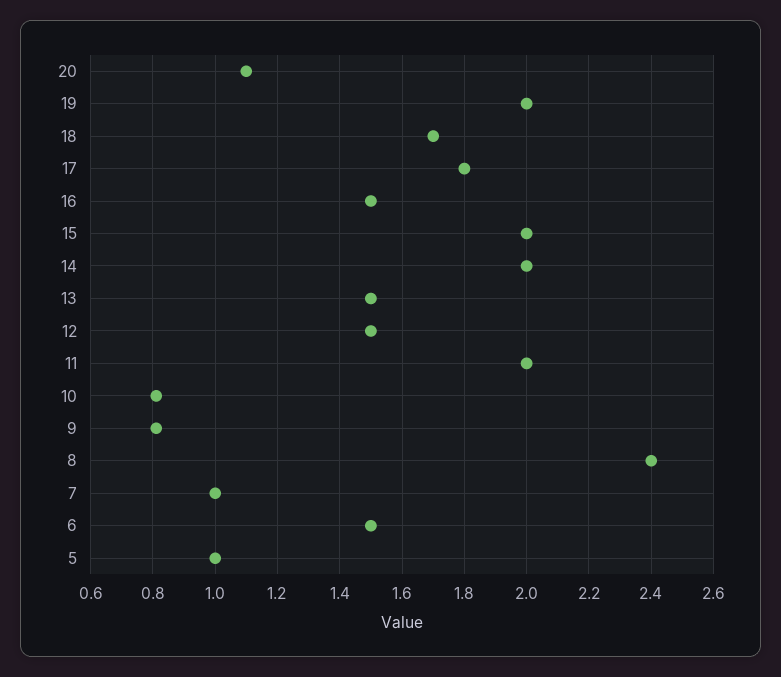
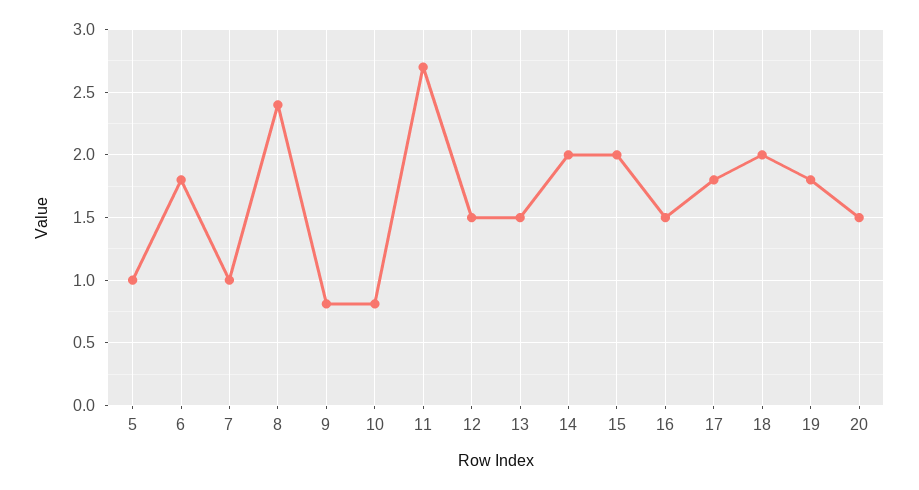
  {
-   "20": 1.1,
+   "20": 1.5,
-   "19": 2,
+   "19": 1.8,
-   "18": 1.7,
+   "18": 2,
    "17": 1.8,
    "16": 1.5,
    "15": 2,
    "14": 2,
    "13": 1.5,
    "12": 1.5,
-   "11": 2,
+   "11": 2.7,
    "10": 0.82,
    "9": 0.82,
    "8": 2.4,
    "7": 1,
-   "6": 1.5,
+   "6": 1.8,
    "5": 1
  }

